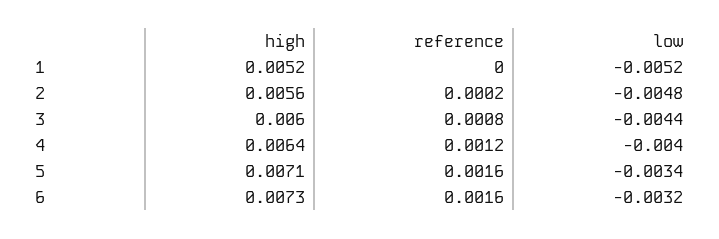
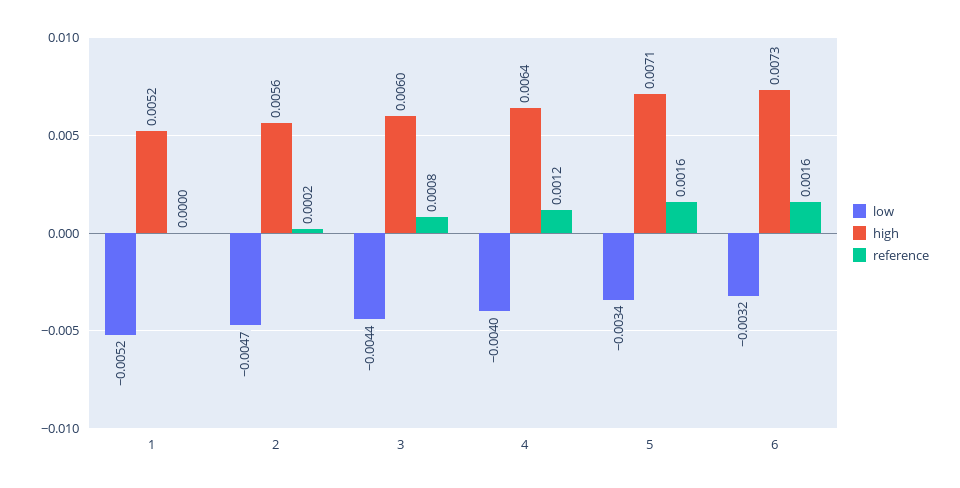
  {
    "high": {
      "1": 0.0052,
      "2": 0.0056,
      "3": 0.006,
      "4": 0.0064,
      "5": 0.0071,
      "6": 0.0073
    },
    "reference": {
      "1": 0,
      "2": 0.0002,
      "3": 0.0008,
      "4": 0.0012,
      "5": 0.0016,
      "6": 0.0016
    },
    "low": {
      "1": -0.0052,
-     "2": -0.0048,
+     "2": -0.0047,
      "3": -0.0044,
      "4": -0.004,
      "5": -0.0034,
      "6": -0.0032
    }
  }

